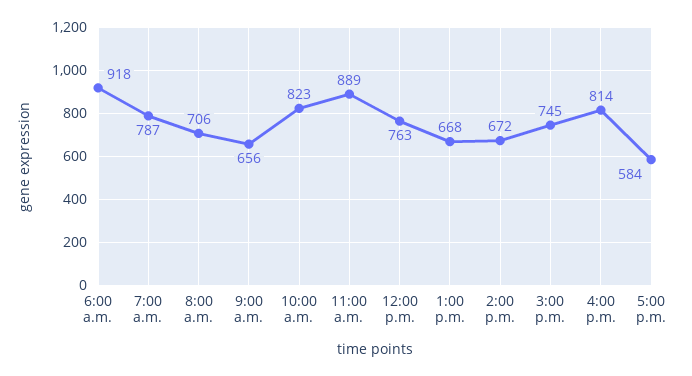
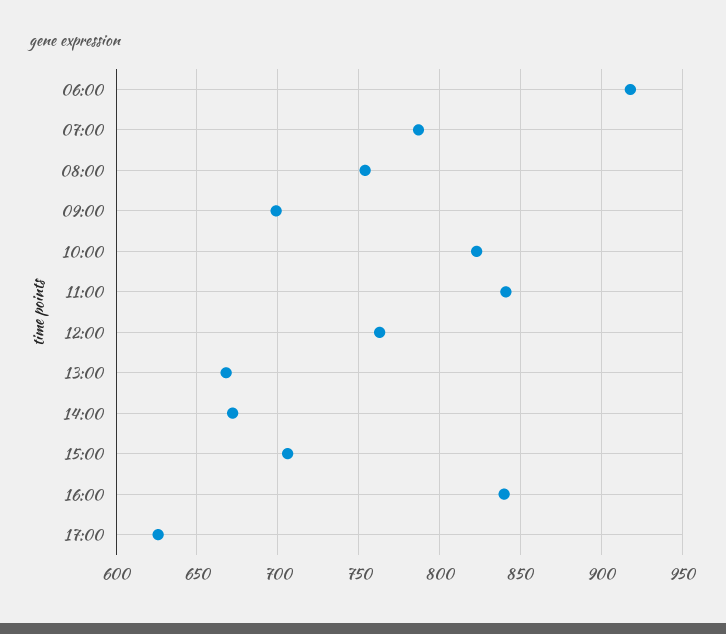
  {
    "6:00 a.m.": 918,
    "7:00 a.m.": 787,
-   "8:00 a.m.": 706,
+   "8:00 a.m.": 755,
-   "9:00 a.m.": 656,
+   "9:00 a.m.": 700,
    "10:00 a.m.": 823,
-   "11:00 a.m.": 889,
+   "11:00 a.m.": 840,
    "12:00 p.m.": 763,
    "1:00 p.m.": 668,
    "2:00 p.m.": 672,
-   "3:00 p.m.": 745,
+   "3:00 p.m.": 705,
-   "4:00 p.m.": 814,
+   "4:00 p.m.": 840,
-   "5:00 p.m.": 584
+   "5:00 p.m.": 625
  }

